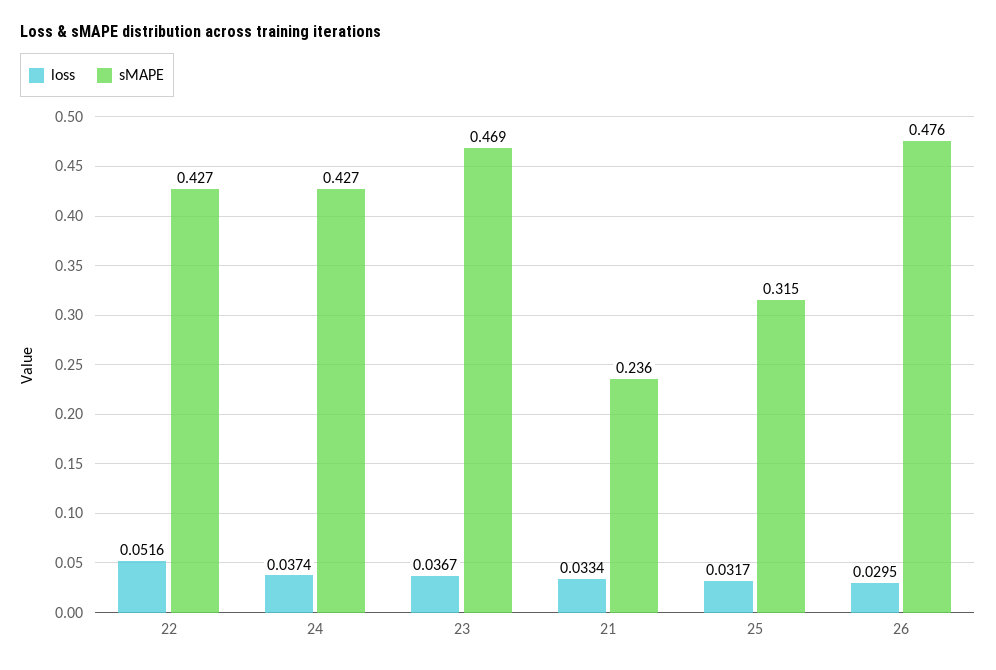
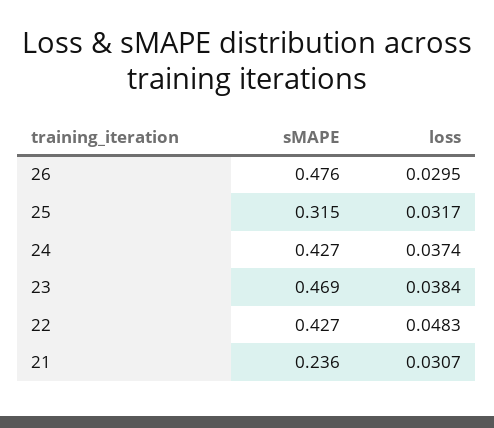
  {
    "loss": {
-     "22": 0.0516,
+     "22": 0.0483,
      "24": 0.0374,
-     "23": 0.0367,
+     "23": 0.0384,
-     "21": 0.0334,
+     "21": 0.0307,
      "25": 0.0317,
      "26": 0.0295
    },
    "sMAPE": {
      "22": 0.427,
      "24": 0.427,
      "23": 0.469,
      "21": 0.236,
      "25": 0.315,
      "26": 0.476
    }
  }

